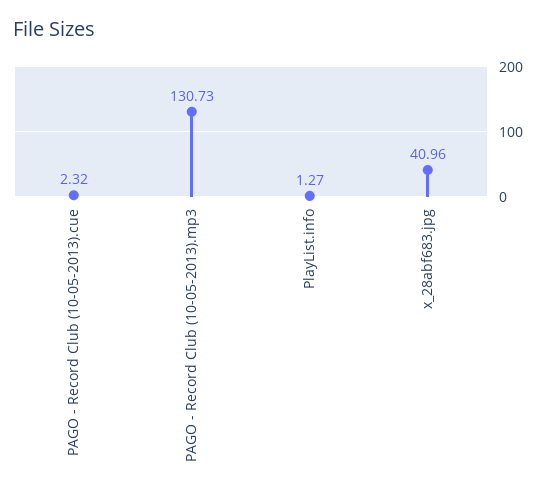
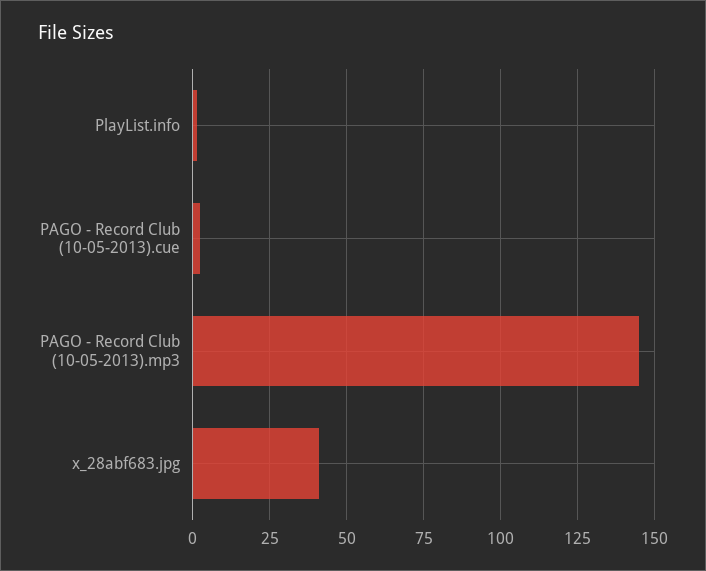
  {
    "PAGO - Record Club (10-05-2013).cue": 2.32,
-   "PAGO - Record Club (10-05-2013).mp3": 130.73,
+   "PAGO - Record Club (10-05-2013).mp3": 145,
    "PlayList.info": 1.27,
    "x_28abf683.jpg": 40.96
  }

